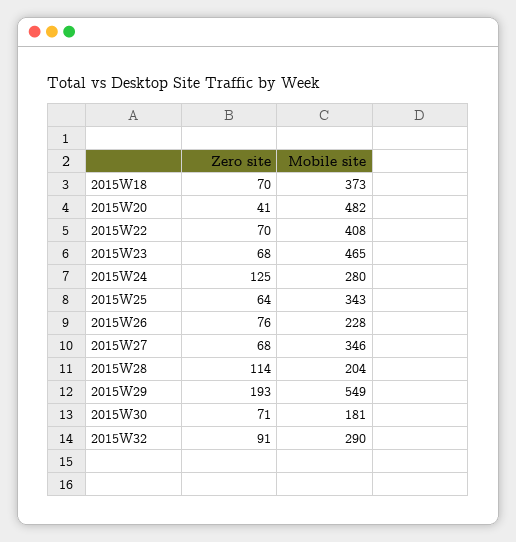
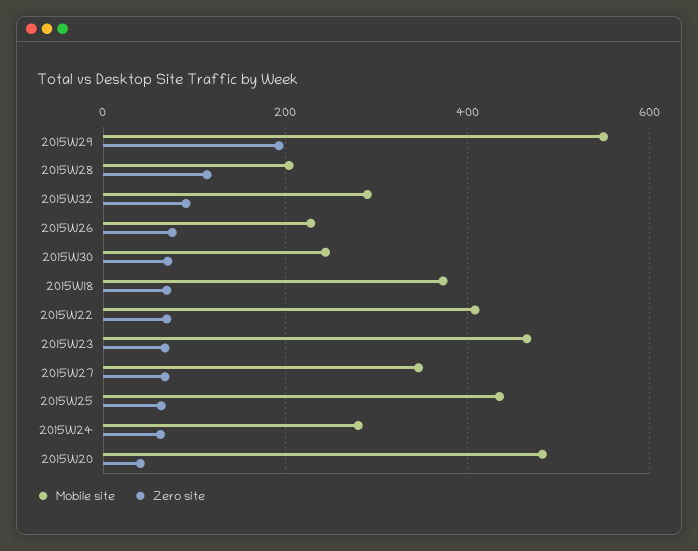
  {
    "Zero site": {
      "2015W18": 70,
      "2015W20": 41,
      "2015W22": 70,
      "2015W23": 68,
-     "2015W24": 125,
+     "2015W24": 60,
      "2015W25": 64,
      "2015W26": 76,
      "2015W27": 68,
      "2015W28": 114,
      "2015W29": 193,
      "2015W30": 71,
      "2015W32": 91
    },
    "Mobile site": {
      "2015W18": 373,
      "2015W20": 482,
      "2015W22": 408,
      "2015W23": 465,
      "2015W24": 280,
-     "2015W25": 343,
+     "2015W25": 440,
      "2015W26": 228,
      "2015W27": 346,
      "2015W28": 204,
      "2015W29": 549,
-     "2015W30": 181,
+     "2015W30": 240,
      "2015W32": 290
    }
  }

